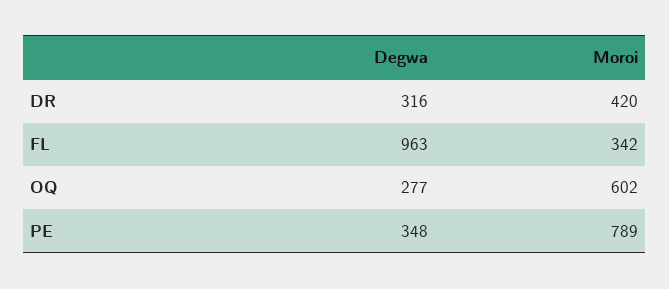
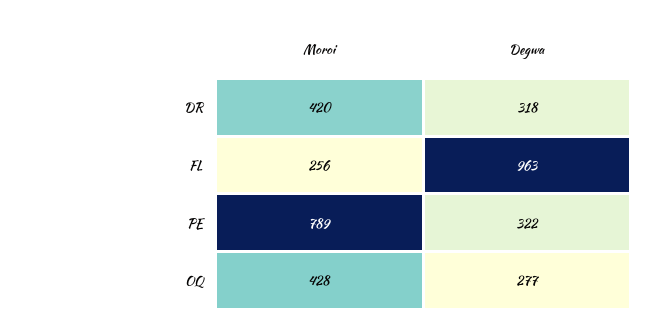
  {
    "Degwa": {
-     "DR": 316,
+     "DR": 318,
      "FL": 963,
      "OQ": 277,
-     "PE": 348
+     "PE": 322
    },
    "Moroi": {
      "DR": 420,
-     "FL": 342,
+     "FL": 256,
-     "OQ": 602,
+     "OQ": 428,
      "PE": 789
    }
  }

